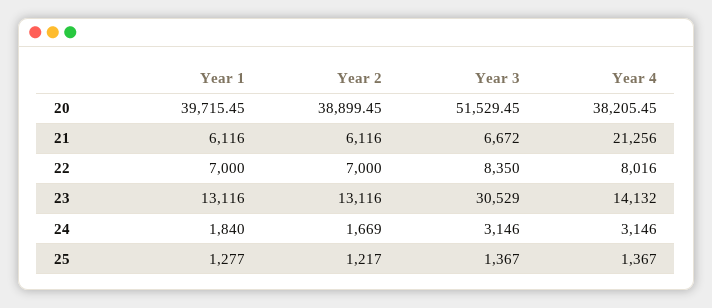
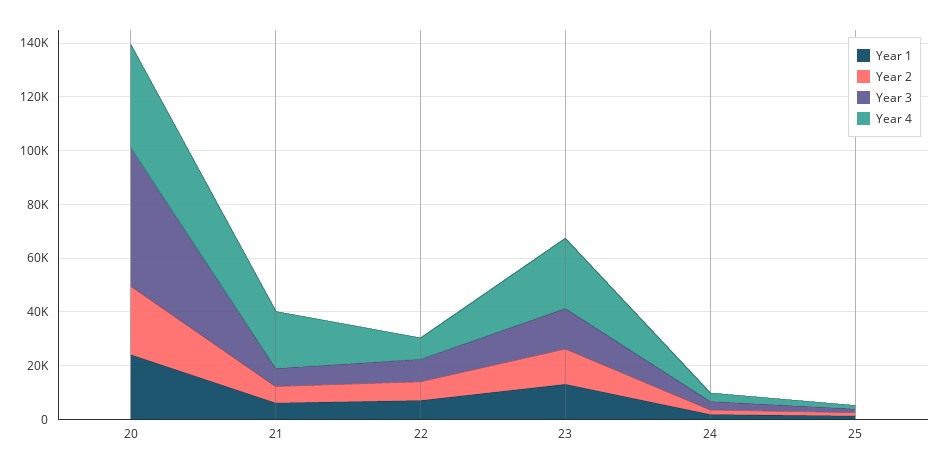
  {
    "Year 1": {
-     "20": 39715.45,
+     "20": 25000,
      "21": 6116,
      "22": 7000,
      "23": 13116,
      "24": 1840,
      "25": 1277
    },
    "Year 2": {
-     "20": 38899.45,
+     "20": 25000,
      "21": 6116,
      "22": 7000,
      "23": 13116,
      "24": 1669,
      "25": 1217
    },
    "Year 3": {
      "20": 51529.45,
      "21": 6672,
      "22": 8350,
-     "23": 30529,
+     "23": 15000,
      "24": 3146,
      "25": 1367
    },
    "Year 4": {
      "20": 38205.45,
      "21": 21256,
      "22": 8016,
-     "23": 14132,
+     "23": 25000,
      "24": 3146,
      "25": 1367
    }
  }

